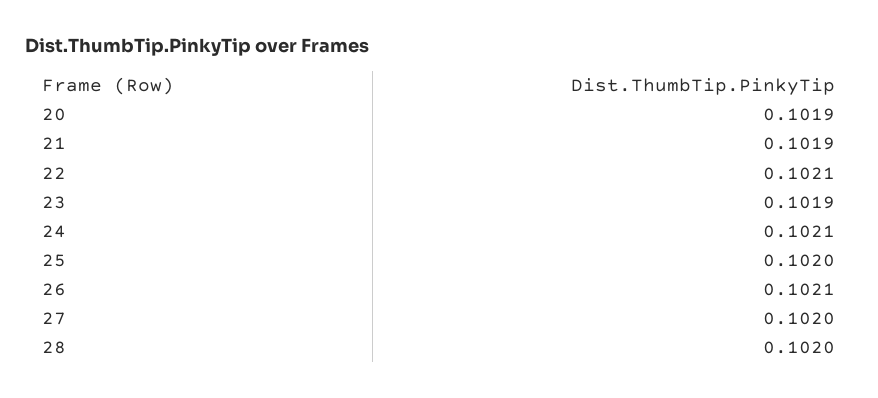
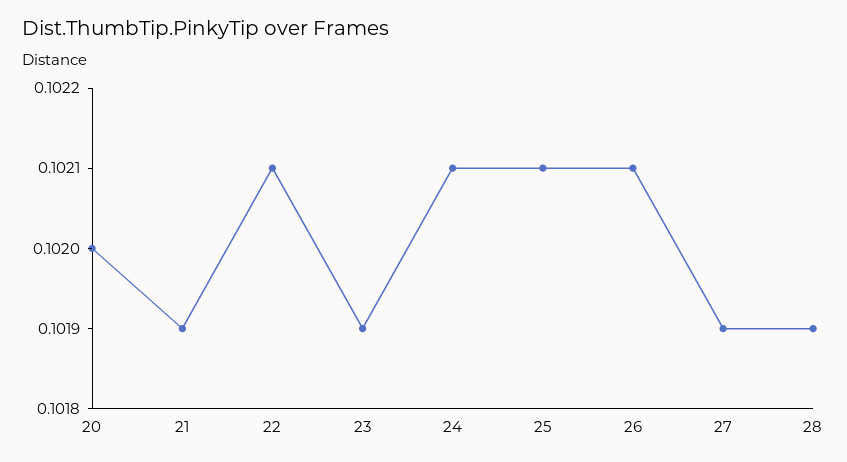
  {
-   "20": 0.1019,
+   "20": 0.102,
    "21": 0.1019,
    "22": 0.1021,
    "23": 0.1019,
    "24": 0.1021,
-   "25": 0.102,
+   "25": 0.1021,
    "26": 0.1021,
-   "27": 0.102,
+   "27": 0.1019,
-   "28": 0.102
+   "28": 0.1019
  }

